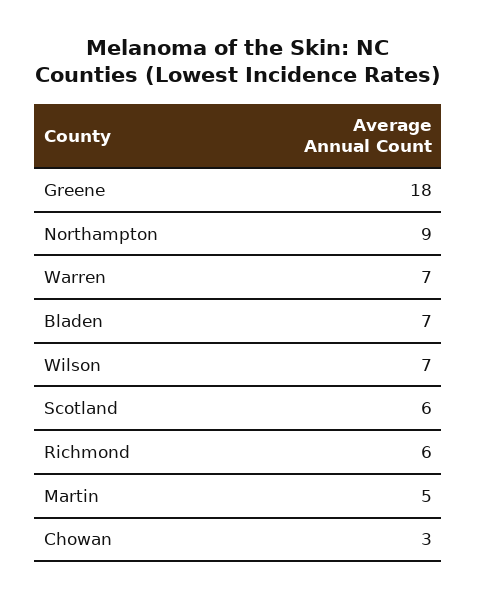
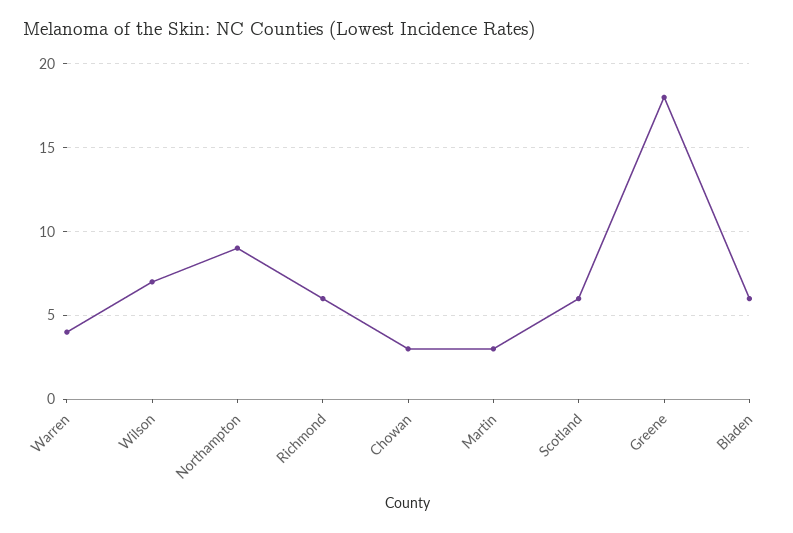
  {
    "Greene": 18,
    "Northampton": 9,
-   "Warren": 7,
+   "Warren": 4,
-   "Bladen": 7,
+   "Bladen": 6,
    "Wilson": 7,
    "Scotland": 6,
    "Richmond": 6,
-   "Martin": 5,
+   "Martin": 3,
    "Chowan": 3
  }

